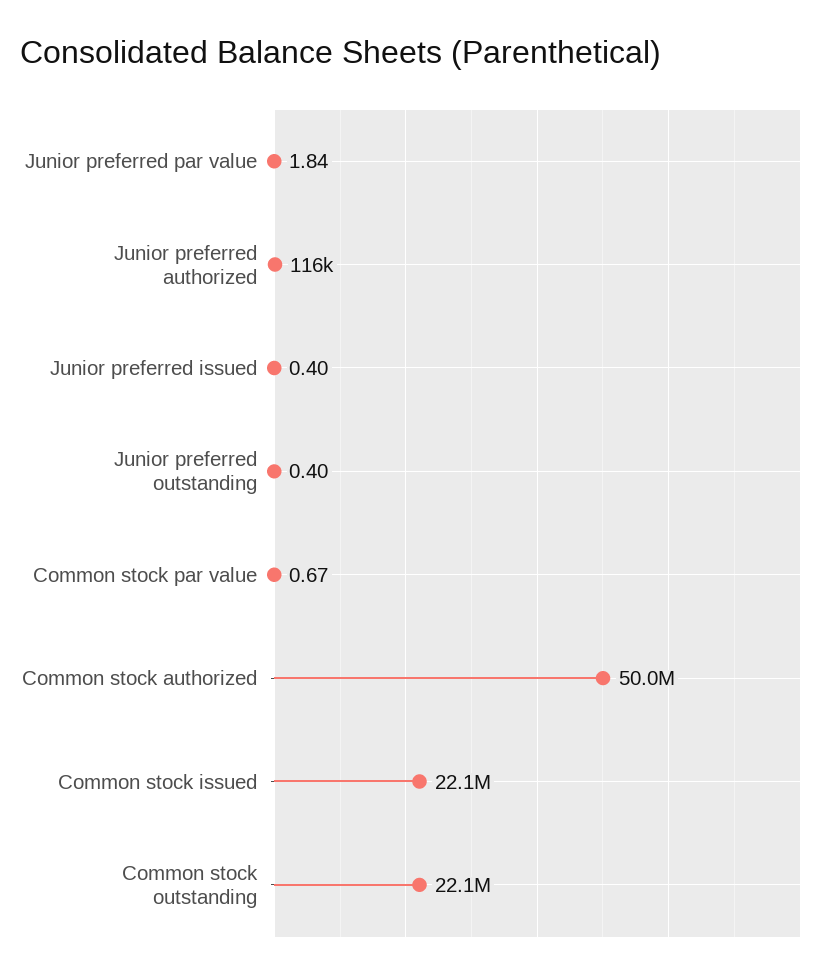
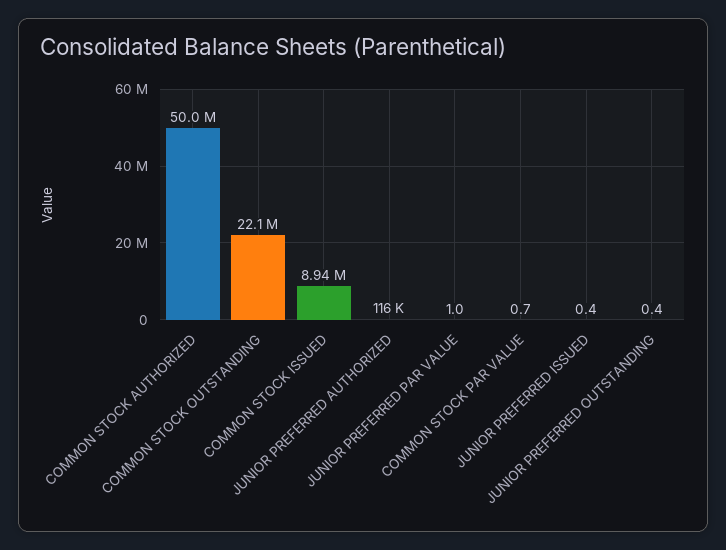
  {
-   "Junior preferred par value": 1.84,
+   "Junior preferred par value": 1,
    "Junior preferred authorized": 116000,
    "Junior preferred issued": 0.4,
    "Junior preferred outstanding": 0.4,
    "Common stock par value": 0.67,
    "Common stock authorized": 50000000,
-   "Common stock issued": 22100000,
+   "Common stock issued": 8940000,
    "Common stock outstanding": 22100000
  }

